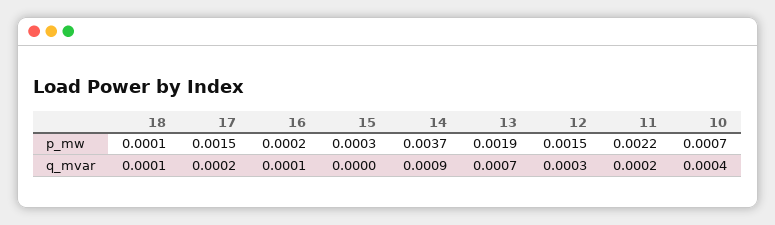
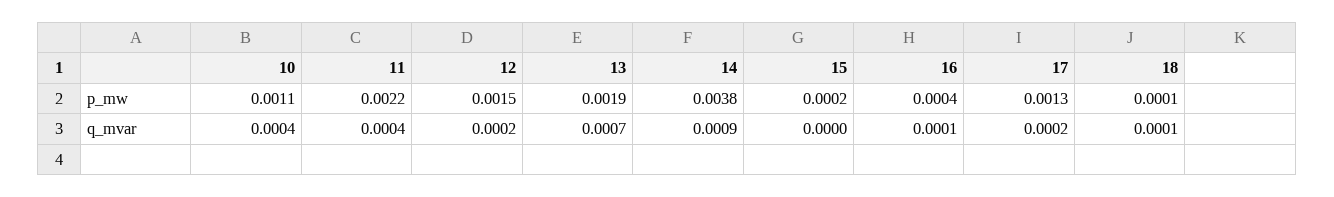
  {
    "18": {
      "p_mw": 0.0001,
      "q_mvar": 0.0001
    },
    "17": {
-     "p_mw": 0.0015,
+     "p_mw": 0.0013,
      "q_mvar": 0.0002
    },
    "16": {
-     "p_mw": 0.0002,
+     "p_mw": 0.0004,
      "q_mvar": 0.0001
    },
    "15": {
-     "p_mw": 0.0003,
+     "p_mw": 0.0002,
      "q_mvar": 0
    },
    "14": {
-     "p_mw": 0.0037,
+     "p_mw": 0.0038,
      "q_mvar": 0.0009
    },
    "13": {
      "p_mw": 0.0019,
      "q_mvar": 0.0007
    },
    "12": {
      "p_mw": 0.0015,
-     "q_mvar": 0.0003
+     "q_mvar": 0.0002
    },
    "11": {
      "p_mw": 0.0022,
-     "q_mvar": 0.0002
+     "q_mvar": 0.0004
    },
    "10": {
-     "p_mw": 0.0007,
+     "p_mw": 0.0011,
      "q_mvar": 0.0004
    }
  }

